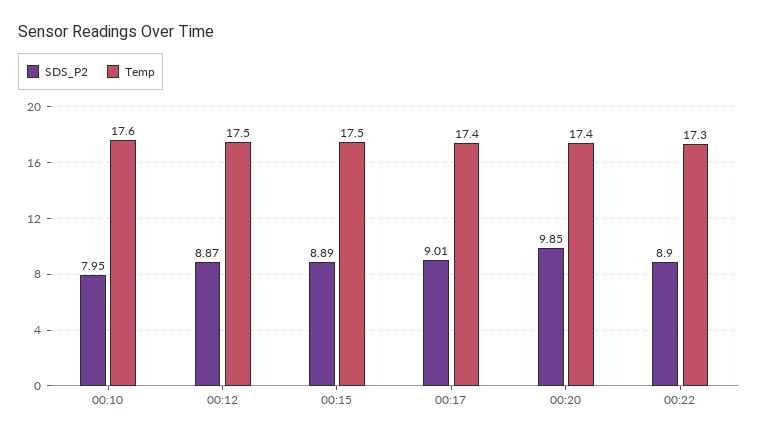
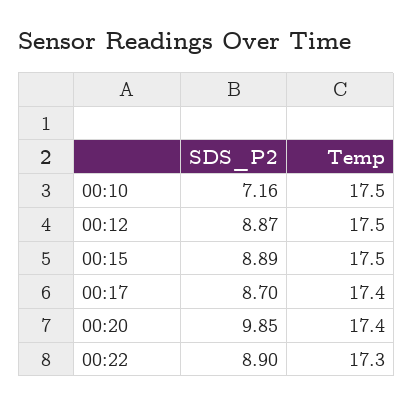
  {
    "SDS_P2": {
-     "00:10": 7.95,
+     "00:10": 7.16,
      "00:12": 8.87,
      "00:15": 8.89,
-     "00:17": 9.01,
+     "00:17": 8.7,
      "00:20": 9.85,
      "00:22": 8.9
    },
    "Temp": {
-     "00:10": 17.6,
+     "00:10": 17.5,
      "00:12": 17.5,
      "00:15": 17.5,
      "00:17": 17.4,
      "00:20": 17.4,
      "00:22": 17.3
    }
  }

